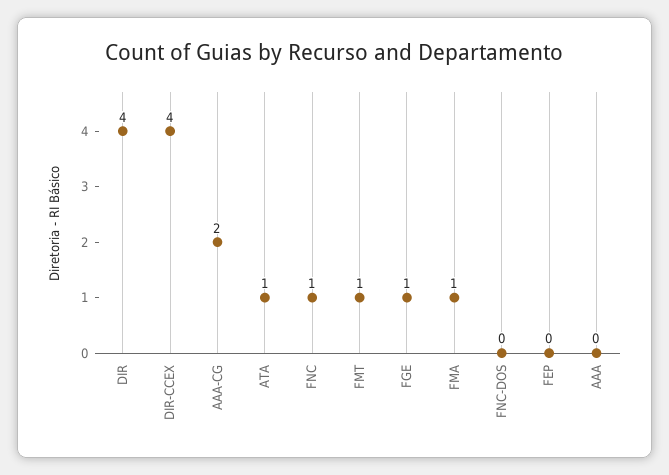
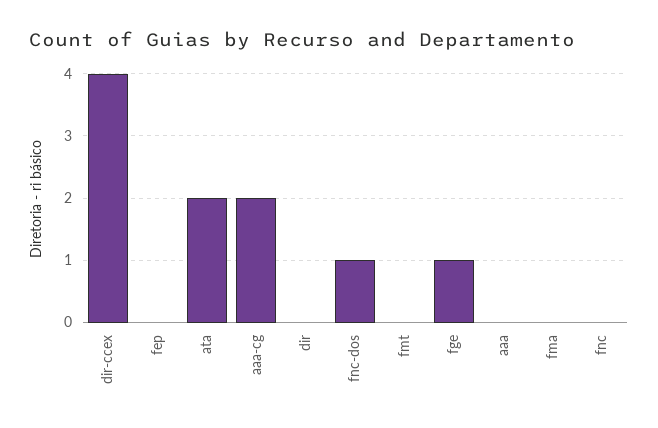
  {
-   "DIR": 4,
+   "DIR": 0,
    "DIR-CCEX": 4,
    "AAA-CG": 2,
-   "ATA": 1,
+   "ATA": 2,
-   "FNC": 1,
+   "FNC": 0,
-   "FMT": 1,
+   "FMT": 0,
    "FGE": 1,
-   "FMA": 1,
+   "FMA": 0,
-   "FNC-DOS": 0,
+   "FNC-DOS": 1,
    "FEP": 0,
    "AAA": 0
  }

